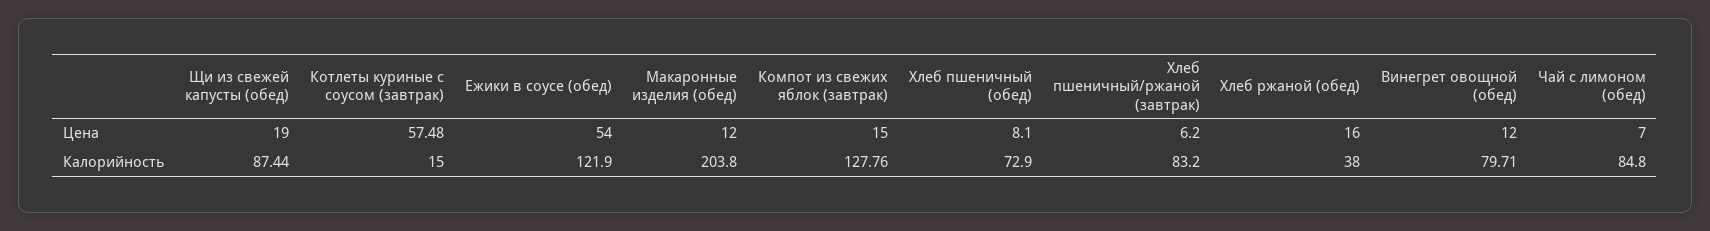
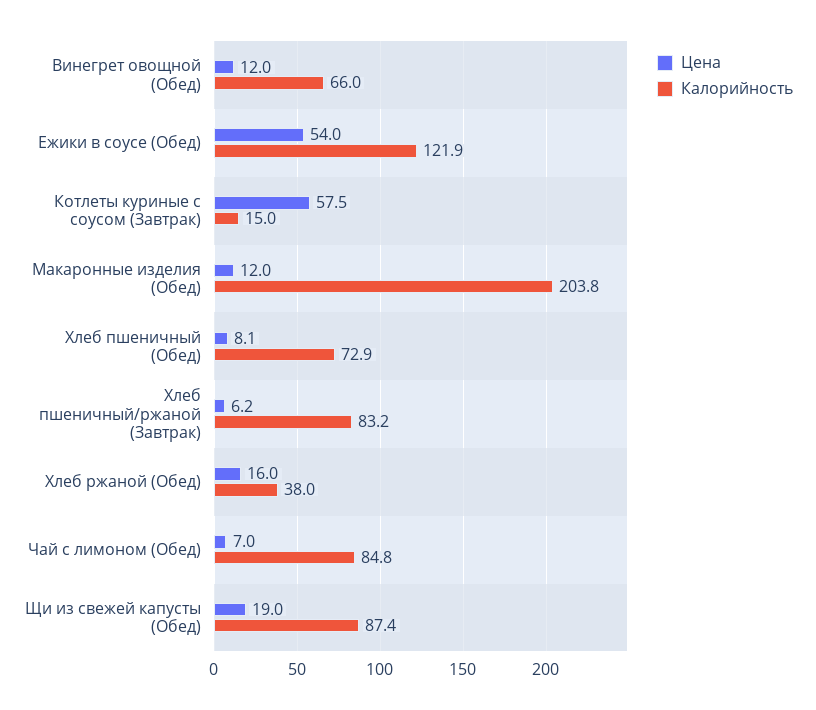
  {
    "Цена": {
      "Щи из свежей капусты (обед)": 19,
      "Котлеты куриные с соусом (завтрак)": 57.48,
      "Ежики в соусе (обед)": 54,
      "Макаронные изделия (обед)": 12,
-     "Компот из свежих яблок (завтрак)": 15,
      "Хлеб пшеничный (обед)": 8.1,
      "Хлеб пшеничный/ржаной (завтрак)": 6.2,
      "Хлеб ржаной (обед)": 16,
      "Винегрет овощной (обед)": 12,
      "Чай с лимоном (обед)": 7
    },
    "Калорийность": {
      "Щи из свежей капусты (обед)": 87.44,
      "Котлеты куриные с соусом (завтрак)": 15,
      "Ежики в соусе (обед)": 121.9,
      "Макаронные изделия (обед)": 203.8,
-     "Компот из свежих яблок (завтрак)": 127.76,
      "Хлеб пшеничный (обед)": 72.9,
      "Хлеб пшеничный/ржаной (завтрак)": 83.2,
      "Хлеб ржаной (обед)": 38,
-     "Винегрет овощной (обед)": 79.71,
+     "Винегрет овощной (обед)": 66,
      "Чай с лимоном (обед)": 84.8
    }
  }

